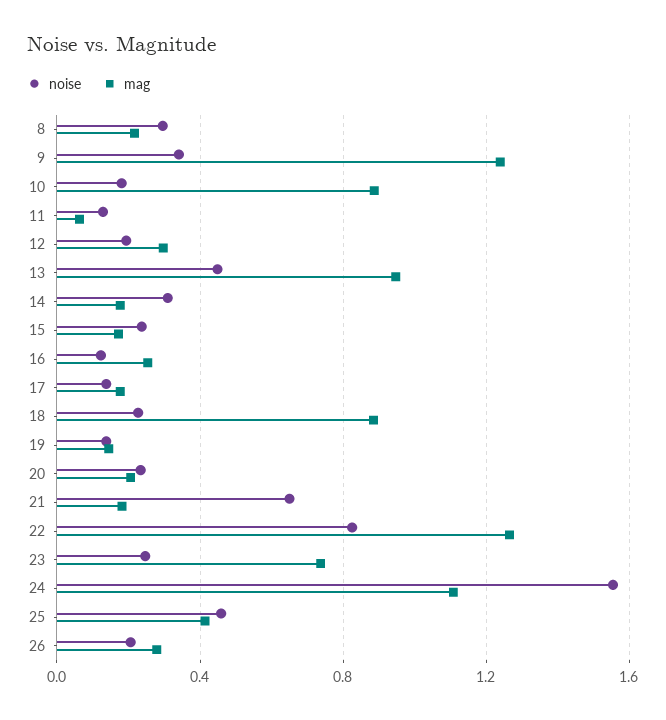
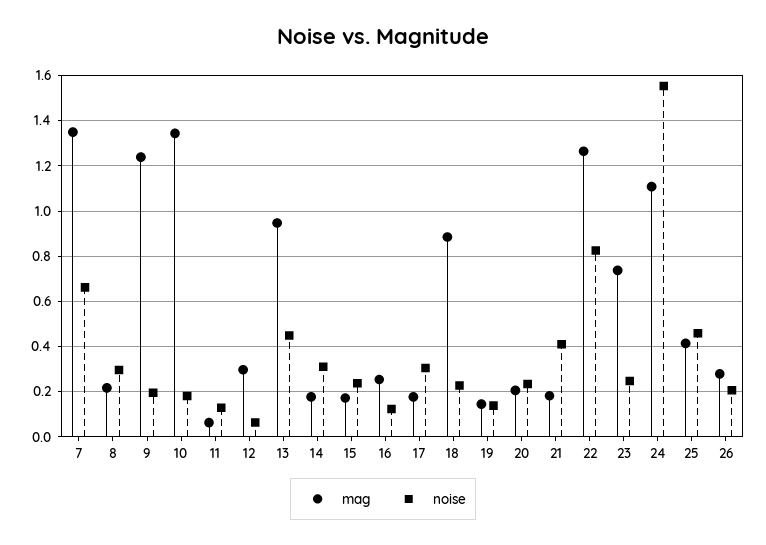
  {
    "noise": {
      "8": 0.3,
-     "9": 0.35,
+     "9": 0.2,
      "10": 0.2,
      "11": 0.15,
-     "12": 0.2,
+     "12": 0.05,
      "13": 0.45,
      "14": 0.3,
      "15": 0.25,
      "16": 0.1,
-     "17": 0.15,
+     "17": 0.3,
      "18": 0.25,
      "19": 0.15,
      "20": 0.25,
-     "21": 0.65,
+     "21": 0.4,
      "22": 0.85,
      "23": 0.25,
      "24": 1.55,
      "25": 0.45,
-     "26": 0.2
+     "26": 0.2,
+     "7": 0.65
    },
    "mag": {
      "8": 0.2,
      "9": 1.25,
-     "10": 0.9,
+     "10": 1.35,
      "11": 0.05,
      "12": 0.3,
      "13": 0.95,
      "14": 0.2,
      "15": 0.15,
      "16": 0.25,
      "17": 0.2,
      "18": 0.9,
      "19": 0.15,
      "20": 0.2,
      "21": 0.2,
      "22": 1.25,
      "23": 0.75,
      "24": 1.1,
      "25": 0.4,
-     "26": 0.3
+     "26": 0.3,
+     "7": 1.35
    }
  }

